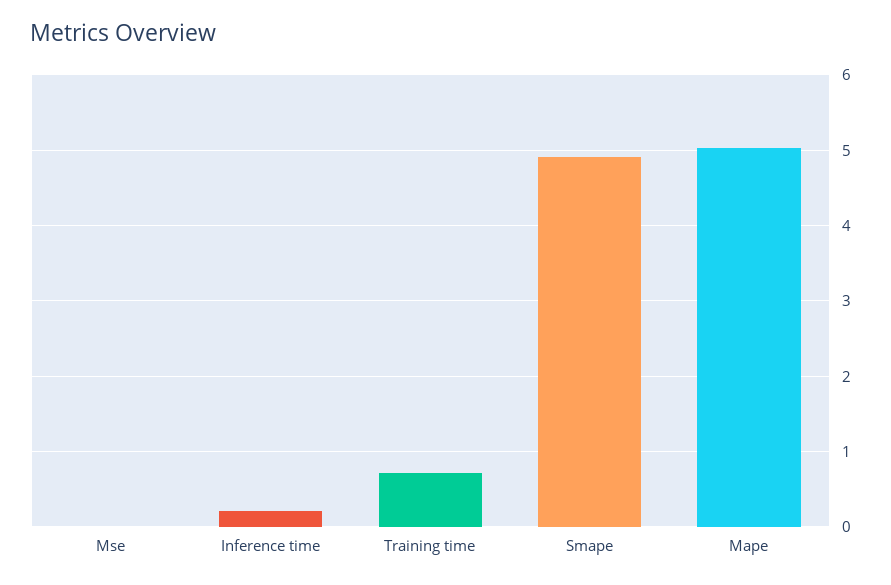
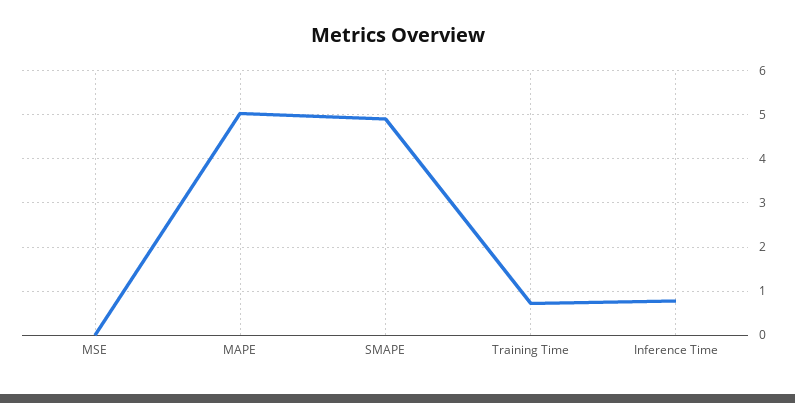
  {
    "Mse": 0,
-   "Inference time": 0.2,
+   "Inference time": 0.8,
    "Training time": 0.7,
    "Smape": 4.9,
    "Mape": 5
  }

